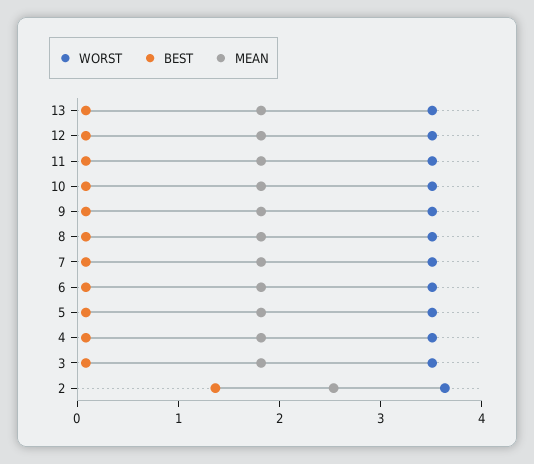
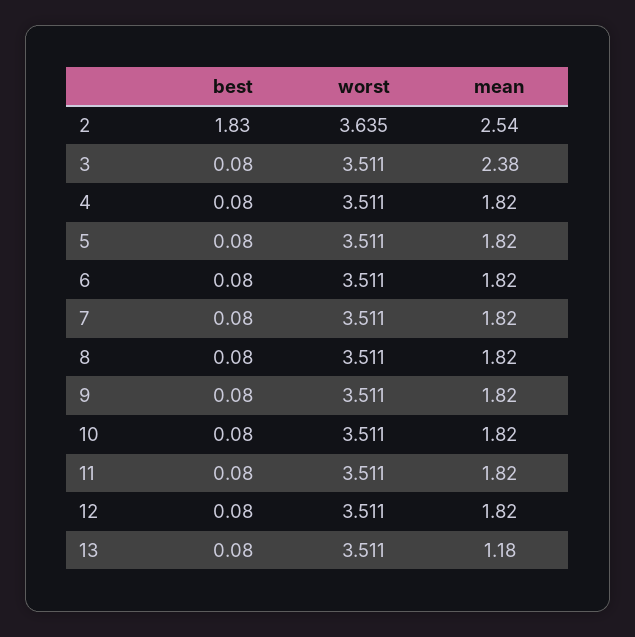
  {
    "WORST": {
      "13": 3.511,
      "12": 3.511,
      "11": 3.511,
      "10": 3.511,
      "9": 3.511,
      "8": 3.511,
      "7": 3.511,
      "6": 3.511,
      "5": 3.511,
      "4": 3.511,
      "3": 3.511,
      "2": 3.635
    },
    "BEST": {
      "13": 0.08,
      "12": 0.08,
      "11": 0.08,
      "10": 0.08,
      "9": 0.08,
      "8": 0.08,
      "7": 0.08,
      "6": 0.08,
      "5": 0.08,
      "4": 0.08,
      "3": 0.08,
-     "2": 1.4
+     "2": 1.83
    },
    "MEAN": {
-     "13": 1.8,
+     "13": 1.18,
      "12": 1.82,
      "11": 1.82,
      "10": 1.82,
      "9": 1.82,
      "8": 1.82,
      "7": 1.82,
      "6": 1.82,
      "5": 1.82,
      "4": 1.82,
-     "3": 1.8,
+     "3": 2.38,
      "2": 2.54
    }
  }

